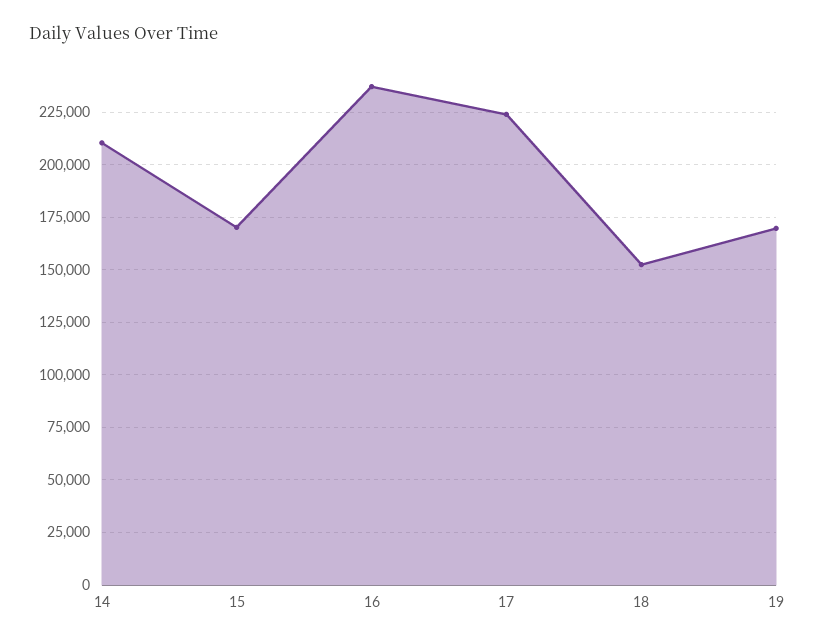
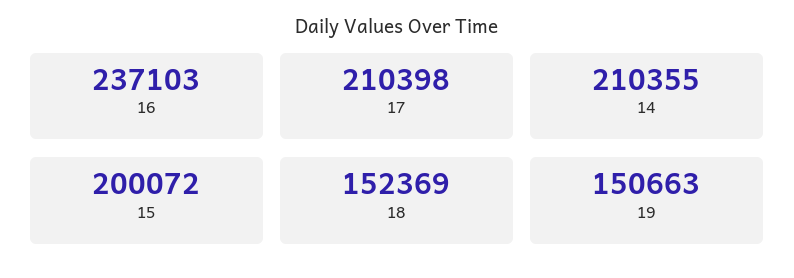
  {
    "14": 210355,
-   "15": 170000,
+   "15": 200072,
    "16": 237103,
-   "17": 225000,
+   "17": 210398,
    "18": 152369,
-   "19": 170000
+   "19": 150663
  }

